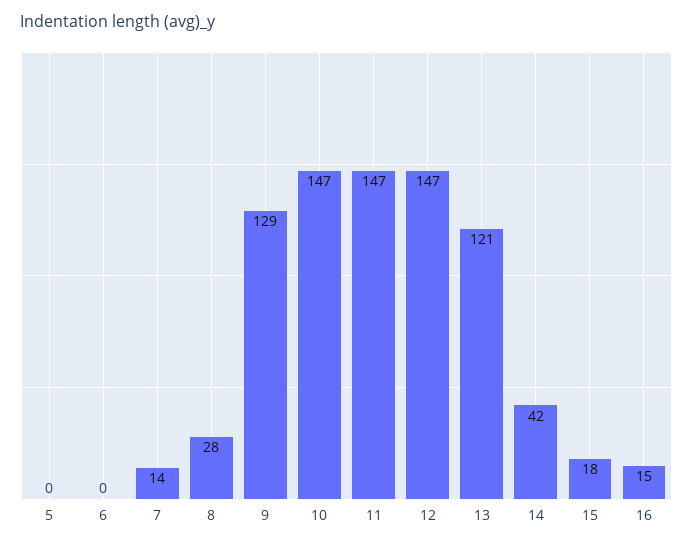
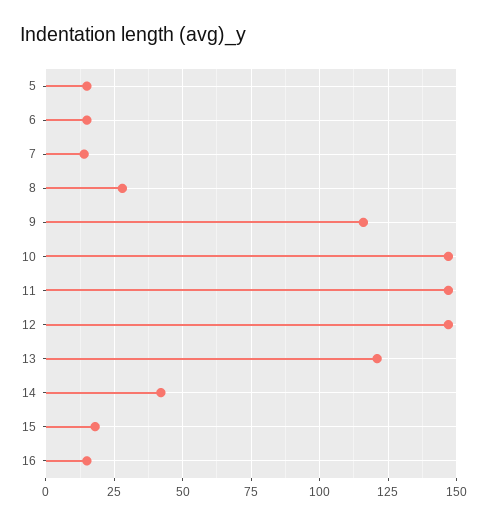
  {
-   "5": 0,
+   "5": 15,
-   "6": 0,
+   "6": 15,
    "7": 14,
    "8": 28,
-   "9": 129,
+   "9": 115,
    "10": 147,
    "11": 147,
    "12": 147,
    "13": 121,
    "14": 42,
    "15": 18,
    "16": 15
  }

